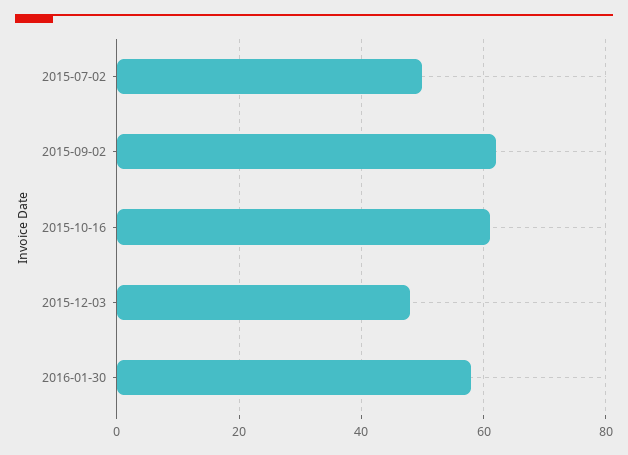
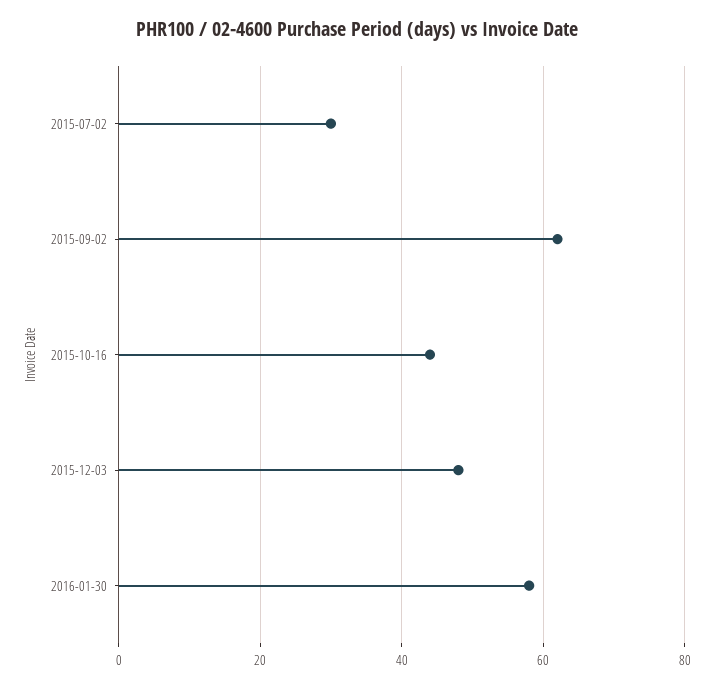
  {
-   "2015-07-02": 50,
+   "2015-07-02": 30,
    "2015-09-02": 60,
-   "2015-10-16": 60,
+   "2015-10-16": 45,
    "2015-12-03": 50,
    "2016-01-30": 60
  }

